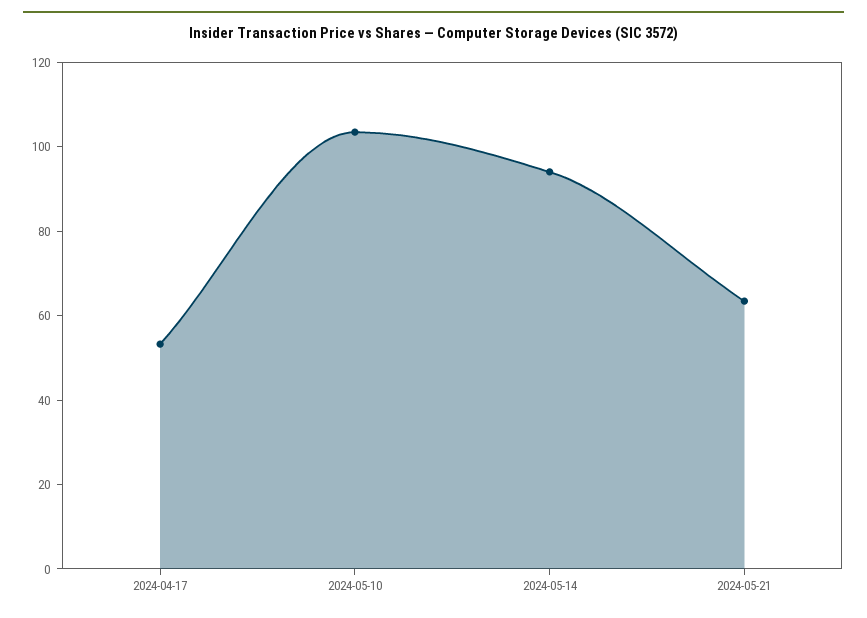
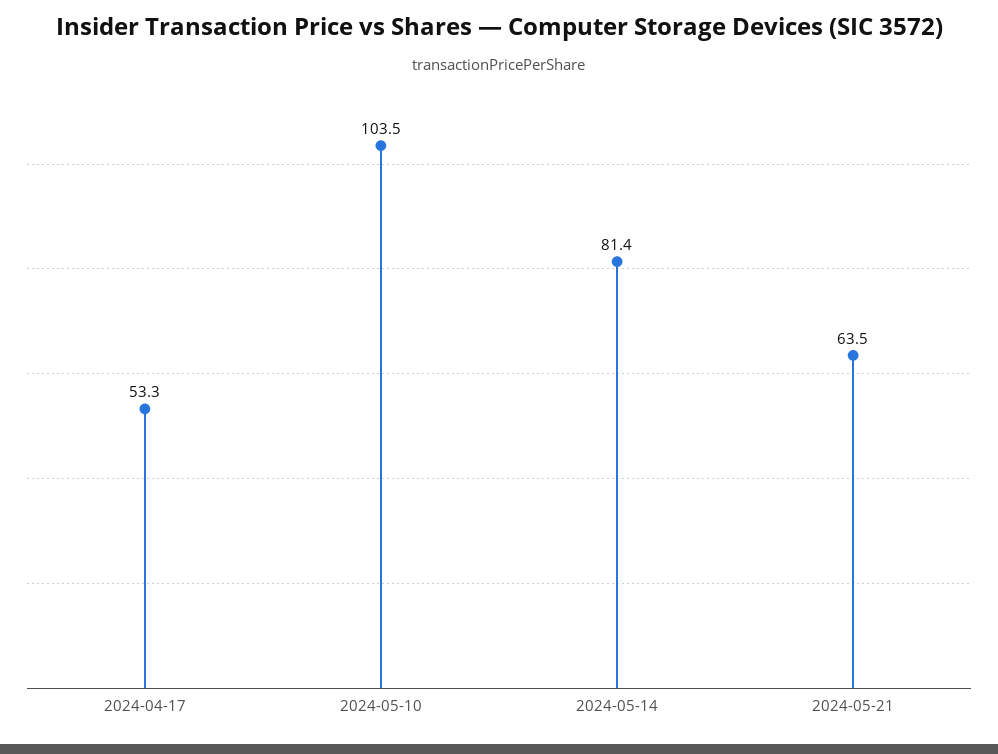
  {
    "2024-04-17": 53.3,
    "2024-05-10": 103.5,
-   "2024-05-14": 95,
+   "2024-05-14": 81.4,
    "2024-05-21": 63.5
  }

